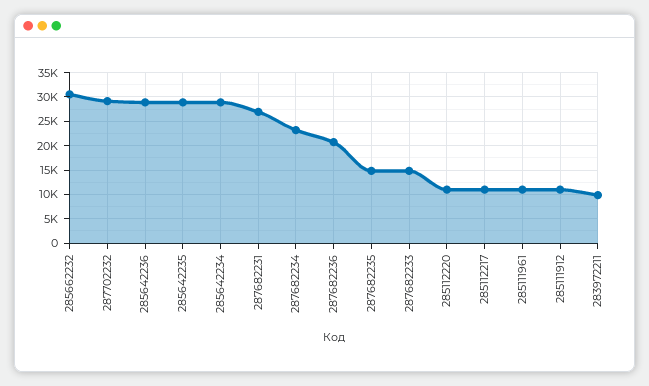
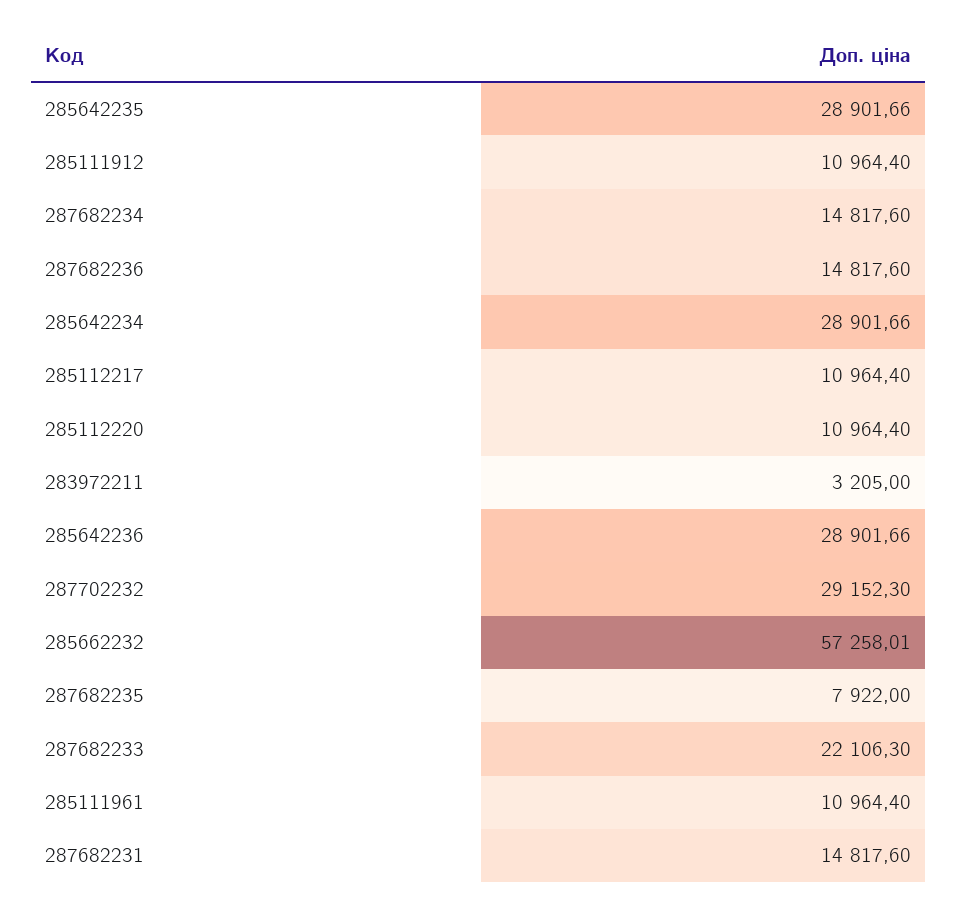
  {
-   "285662232": 30000,
+   "285662232": 57258.01,
    "287702232": 29152.3,
    "285642236": 28901.66,
    "285642235": 28901.66,
    "285642234": 28901.66,
-   "287682231": 27500,
+   "287682231": 14817.6,
-   "287682234": 22500,
+   "287682234": 14817.6,
-   "287682236": 20000,
+   "287682236": 14817.6,
-   "287682235": 15000,
+   "287682235": 7922,
-   "287682233": 15000,
+   "287682233": 22106.3,
    "285112220": 10964.4,
    "285112217": 10964.4,
    "285111961": 10964.4,
    "285111912": 10964.4,
-   "283972211": 10000
+   "283972211": 3205
  }

